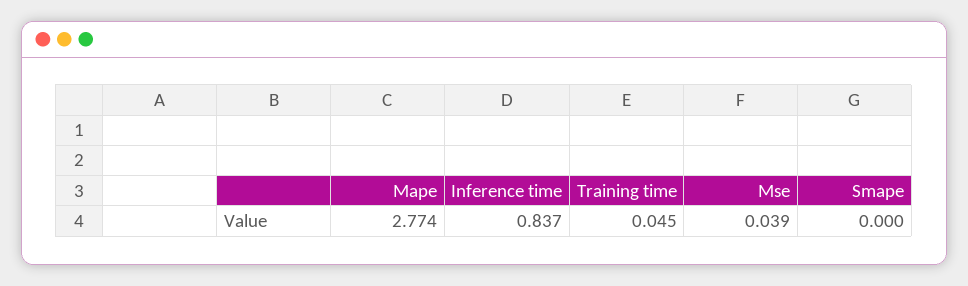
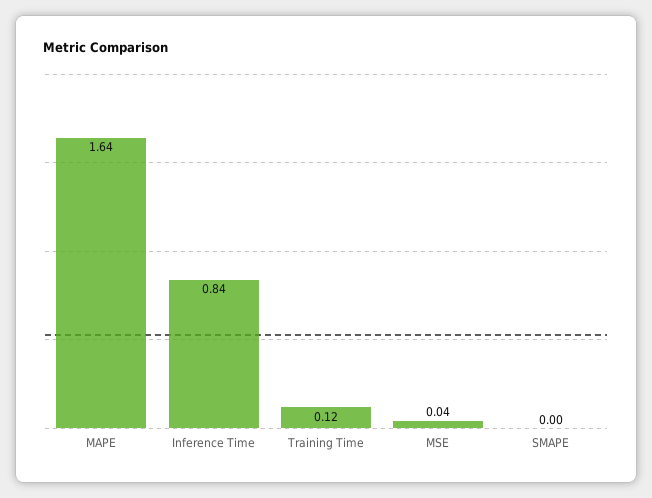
  {
-   "Mape": 2.774,
+   "Mape": 1.64,
    "Inference time": 0.837,
-   "Training time": 0.045,
+   "Training time": 0.12,
    "Mse": 0.039,
    "Smape": 0
  }

